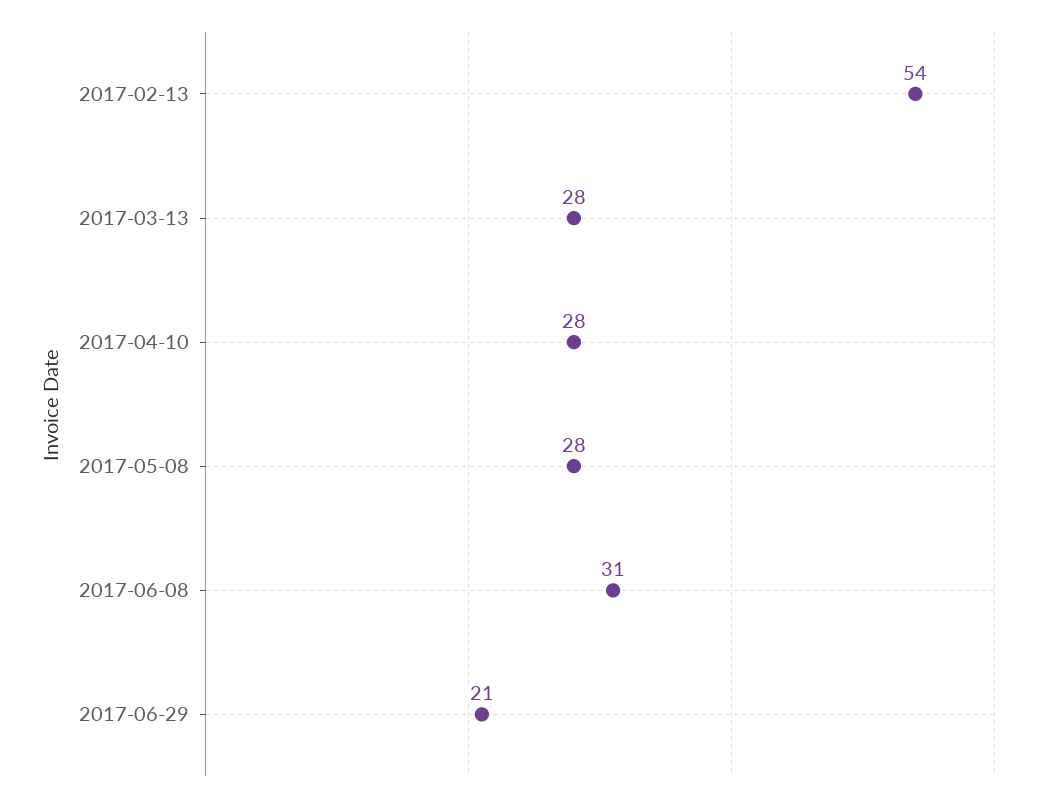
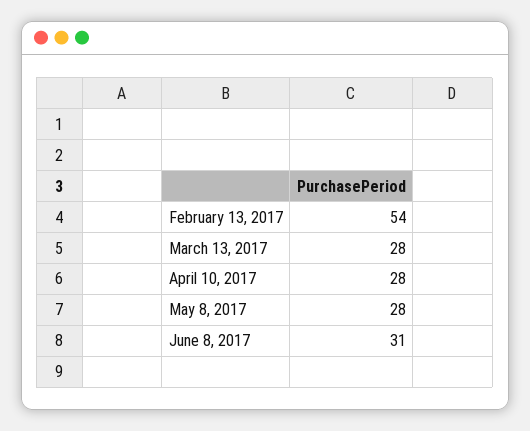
  {
    "2017-02-13": 54,
    "2017-03-13": 28,
    "2017-04-10": 28,
    "2017-05-08": 28,
-   "2017-06-08": 31,
+   "2017-06-08": 31
-   "2017-06-29": 21
  }

